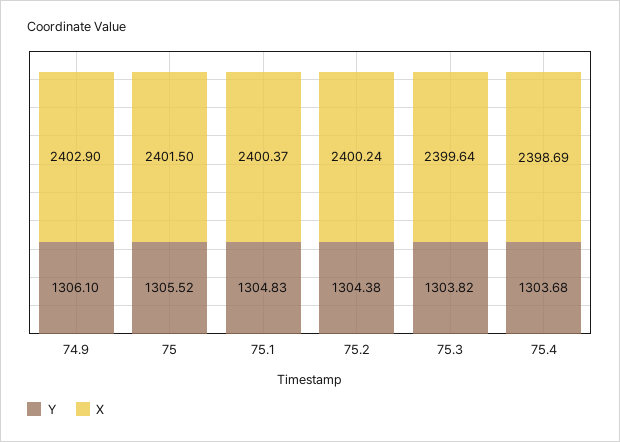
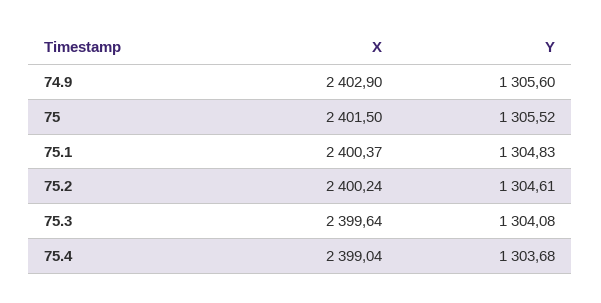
  {
    "Y": {
-     "74.9": 1306.1,
+     "74.9": 1305.6,
      "75": 1305.52,
      "75.1": 1304.83,
-     "75.2": 1304.38,
+     "75.2": 1304.61,
-     "75.3": 1303.82,
+     "75.3": 1304.08,
      "75.4": 1303.68
    },
    "X": {
      "74.9": 2402.9,
      "75": 2401.5,
      "75.1": 2400.37,
      "75.2": 2400.24,
      "75.3": 2399.64,
-     "75.4": 2398.69
+     "75.4": 2399.04
    }
  }

